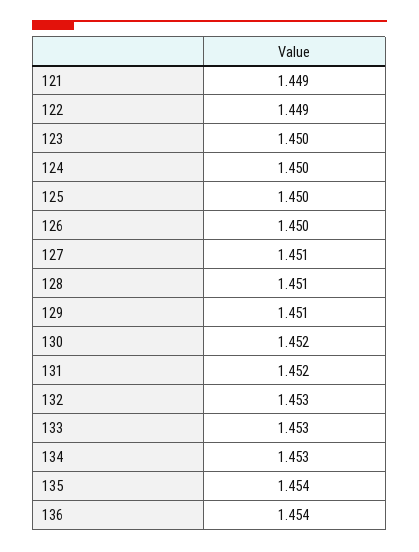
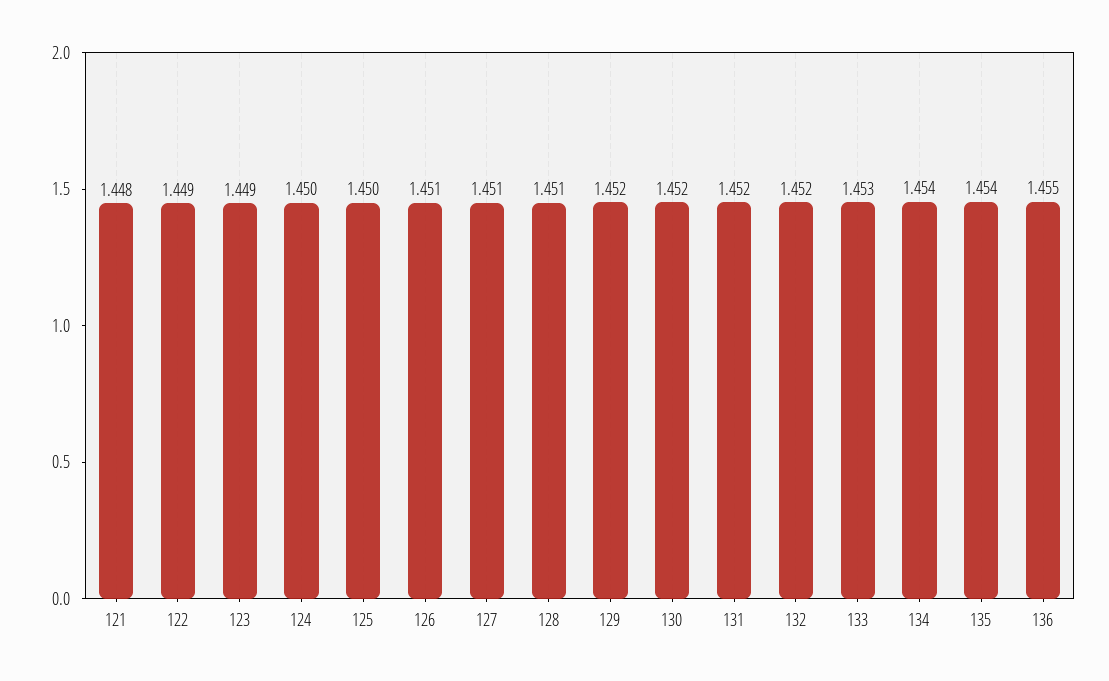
  {
-   "121": 1.449,
+   "121": 1.448,
    "122": 1.449,
-   "123": 1.45,
+   "123": 1.449,
    "124": 1.45,
    "125": 1.45,
-   "126": 1.45,
+   "126": 1.451,
    "127": 1.451,
    "128": 1.451,
-   "129": 1.451,
+   "129": 1.452,
    "130": 1.452,
    "131": 1.452,
-   "132": 1.453,
+   "132": 1.452,
    "133": 1.453,
-   "134": 1.453,
+   "134": 1.454,
    "135": 1.454,
-   "136": 1.454
+   "136": 1.455
  }

